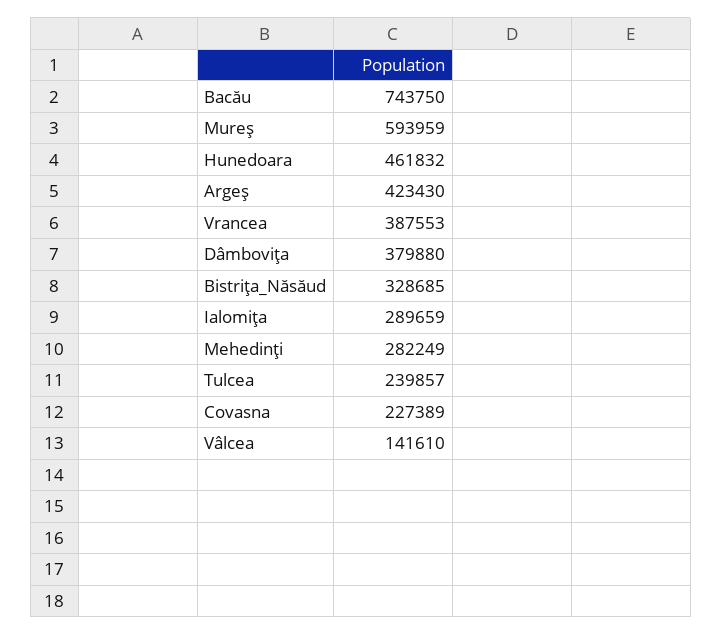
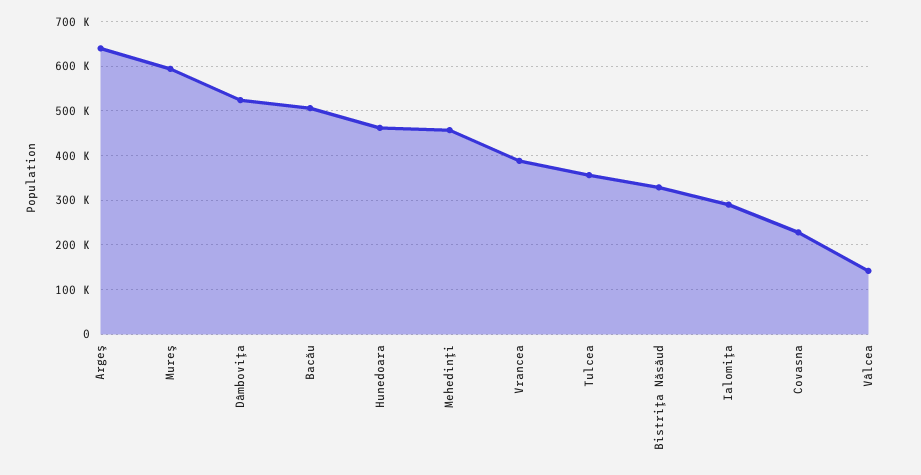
  {
-   "Bacău": 743750,
+   "Bacău": 500000,
    "Mureş": 593959,
    "Hunedoara": 461832,
-   "Argeş": 423430,
+   "Argeş": 640000,
    "Vrancea": 387553,
-   "Dâmboviţa": 379880,
+   "Dâmboviţa": 520000,
    "Bistriţa_Năsăud": 328685,
    "Ialomiţa": 289659,
-   "Mehedinţi": 282249,
+   "Mehedinţi": 460000,
-   "Tulcea": 239857,
+   "Tulcea": 360000,
    "Covasna": 227389,
    "Vâlcea": 141610
  }

